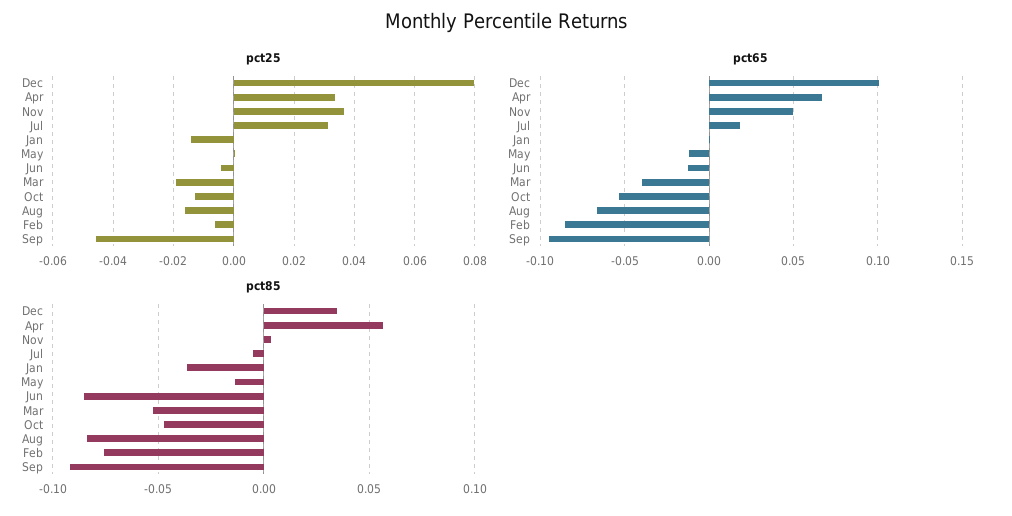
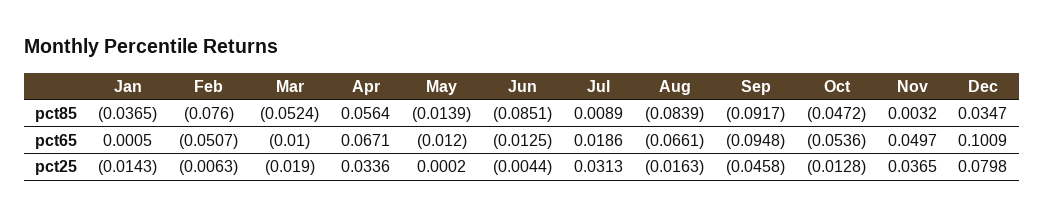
  {
    "pct25": {
      "Dec": 0.0798,
      "Apr": 0.0336,
      "Nov": 0.0365,
      "Jul": 0.0313,
      "Jan": -0.0143,
      "May": 0.0002,
      "Jun": -0.0044,
      "Mar": -0.019,
      "Oct": -0.0128,
      "Aug": -0.0163,
      "Feb": -0.0063,
      "Sep": -0.0458
    },
    "pct65": {
      "Dec": 0.1009,
      "Apr": 0.0671,
      "Nov": 0.0497,
      "Jul": 0.0186,
      "Jan": 0.0005,
      "May": -0.012,
      "Jun": -0.0125,
-     "Mar": -0.04,
+     "Mar": -0.01,
      "Oct": -0.0536,
      "Aug": -0.0661,
-     "Feb": -0.085,
+     "Feb": -0.0507,
      "Sep": -0.0948
    },
    "pct85": {
      "Dec": 0.0347,
      "Apr": 0.0564,
      "Nov": 0.0032,
-     "Jul": -0.005,
+     "Jul": 0.0089,
      "Jan": -0.0365,
      "May": -0.0139,
      "Jun": -0.0851,
      "Mar": -0.0524,
      "Oct": -0.0472,
      "Aug": -0.0839,
      "Feb": -0.076,
      "Sep": -0.0917
    }
  }

